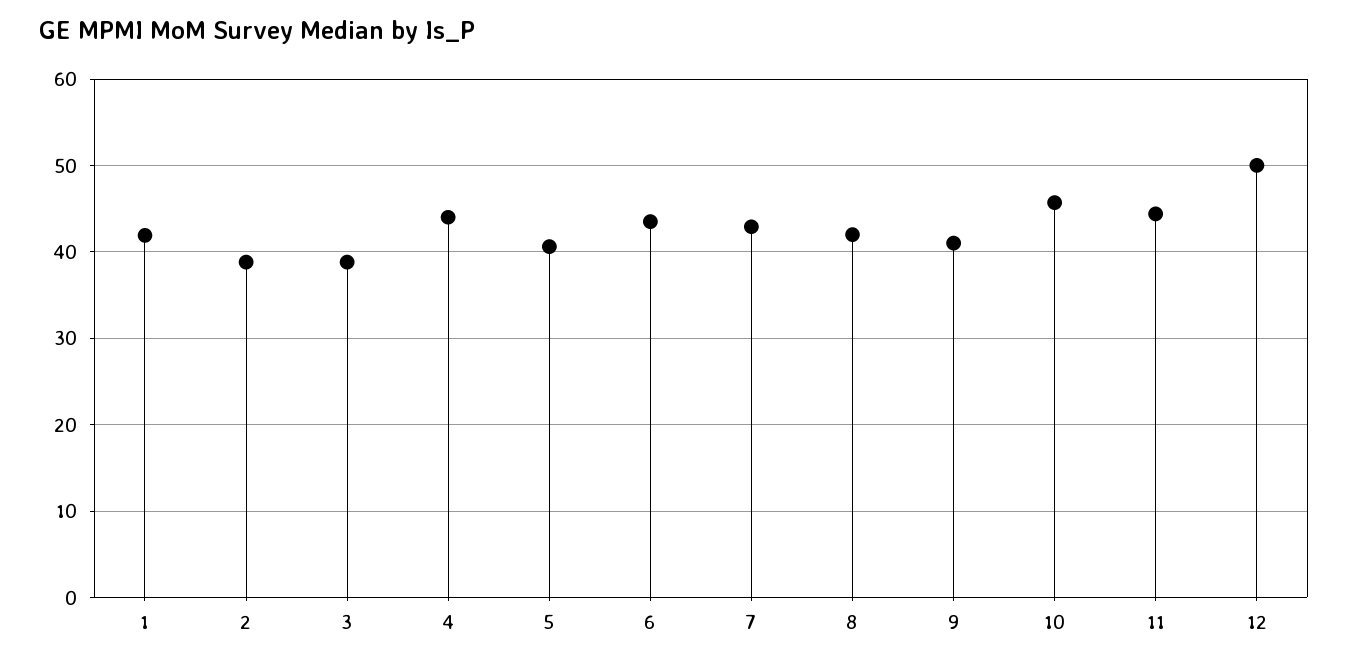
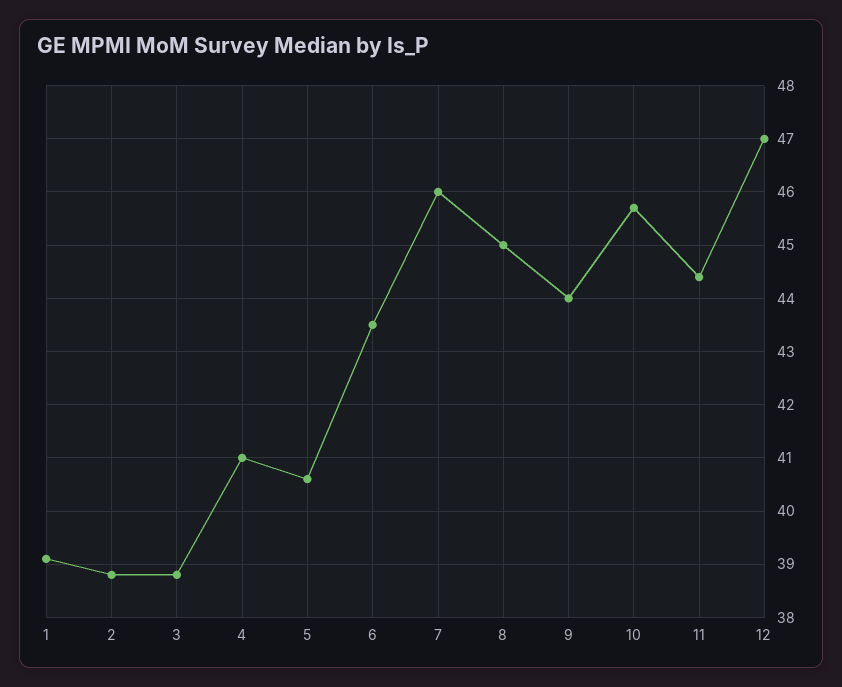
  {
-   "1": 42,
+   "1": 39,
    "2": 39,
    "3": 39,
-   "4": 44,
+   "4": 41,
    "5": 40.5,
    "6": 43.5,
-   "7": 43,
+   "7": 46,
-   "8": 42,
+   "8": 45,
-   "9": 41,
+   "9": 44,
    "10": 45.5,
    "11": 44.5,
-   "12": 50
+   "12": 47
  }

